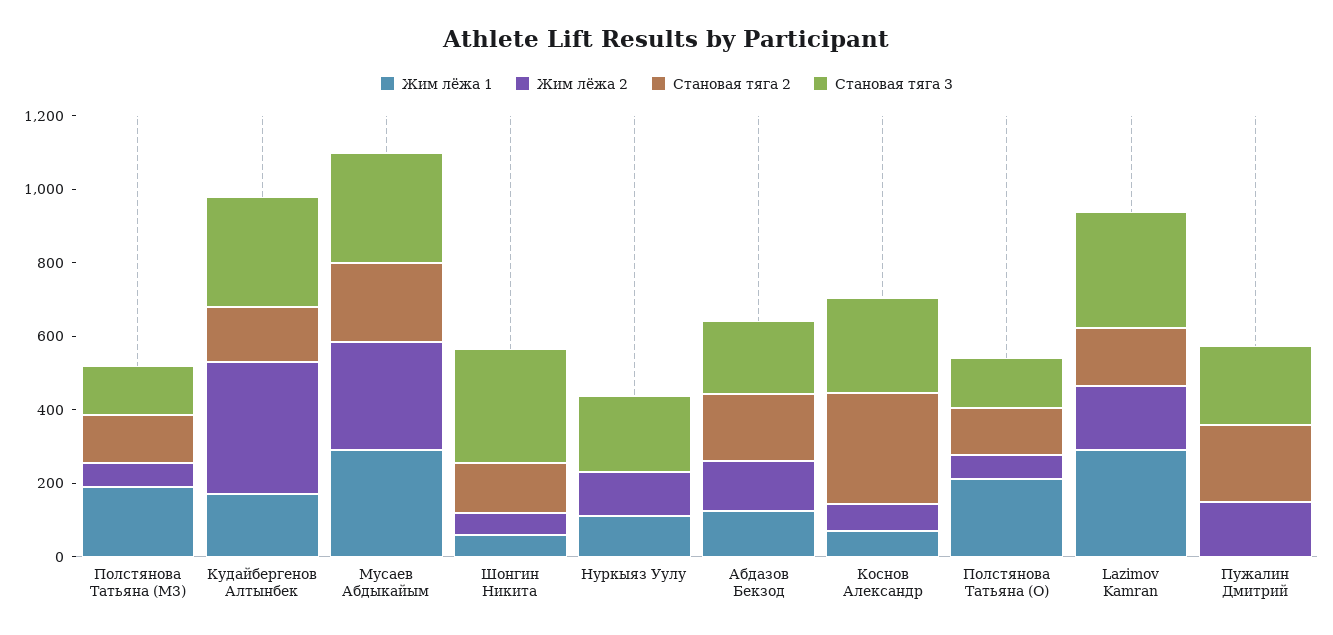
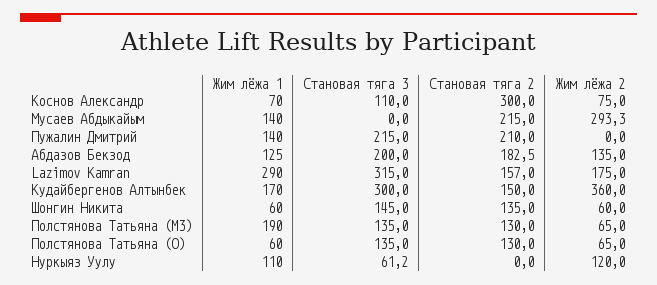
  {
    "Жим лёжа 1": {
      "Полстянова Татьяна (M3)": 190,
      "Кудайбергенов Алтынбек": 170,
-     "Мусаев Абдыкайым": 300,
+     "Мусаев Абдыкайым": 140,
      "Шонгин Никита": 60,
      "Нуркыяз Уулу": 110,
      "Абдазов Бекзод": 125,
      "Коснов Александр": 70,
-     "Полстянова Татьяна (O)": 200,
+     "Полстянова Татьяна (O)": 60,
      "Lazimov Kamran": 290,
-     "Пужалин Дмитрий": 0
+     "Пужалин Дмитрий": 140
    },
    "Жим лёжа 2": {
      "Полстянова Татьяна (M3)": 65,
      "Кудайбергенов Алтынбек": 360,
      "Мусаев Абдыкайым": 293.3,
      "Шонгин Никита": 60,
      "Нуркыяз Уулу": 120,
      "Абдазов Бекзод": 135,
      "Коснов Александр": 75,
      "Полстянова Татьяна (O)": 65,
      "Lazimov Kamran": 175,
-     "Пужалин Дмитрий": 150
+     "Пужалин Дмитрий": 0
    },
    "Становая тяга 2": {
      "Полстянова Татьяна (M3)": 130,
      "Кудайбергенов Алтынбек": 150,
      "Мусаев Абдыкайым": 215,
      "Шонгин Никита": 135,
      "Нуркыяз Уулу": 0,
      "Абдазов Бекзод": 182.5,
      "Коснов Александр": 300,
      "Полстянова Татьяна (O)": 130,
      "Lazimov Kamran": 157,
      "Пужалин Дмитрий": 210
    },
    "Становая тяга 3": {
      "Полстянова Татьяна (M3)": 135,
      "Кудайбергенов Алтынбек": 300,
-     "Мусаев Абдыкайым": 300,
+     "Мусаев Абдыкайым": 0,
-     "Шонгин Никита": 300,
+     "Шонгин Никита": 145,
-     "Нуркыяз Уулу": 200,
+     "Нуркыяз Уулу": 61.2,
      "Абдазов Бекзод": 200,
-     "Коснов Александр": 250,
+     "Коснов Александр": 110,
      "Полстянова Татьяна (O)": 135,
      "Lazimov Kamran": 315,
      "Пужалин Дмитрий": 215
    }
  }

